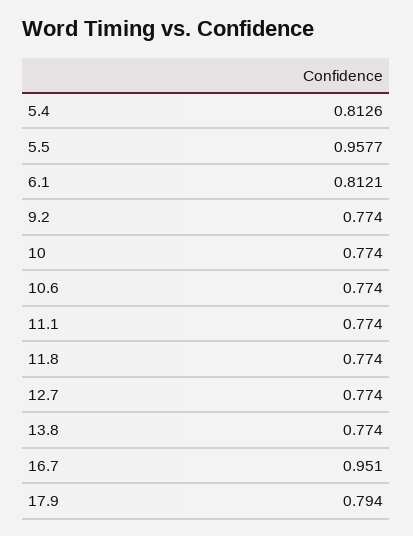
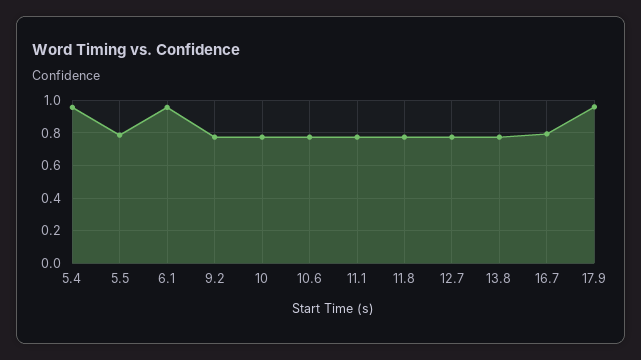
  {
-   "5.4": 0.8126,
+   "5.4": 0.95,
-   "5.5": 0.9577,
+   "5.5": 0.8,
-   "6.1": 0.8121,
+   "6.1": 0.95,
    "9.2": 0.774,
    "10": 0.774,
    "10.6": 0.774,
    "11.1": 0.774,
    "11.8": 0.774,
    "12.7": 0.774,
    "13.8": 0.774,
-   "16.7": 0.951,
+   "16.7": 0.8,
-   "17.9": 0.794
+   "17.9": 0.95
  }

